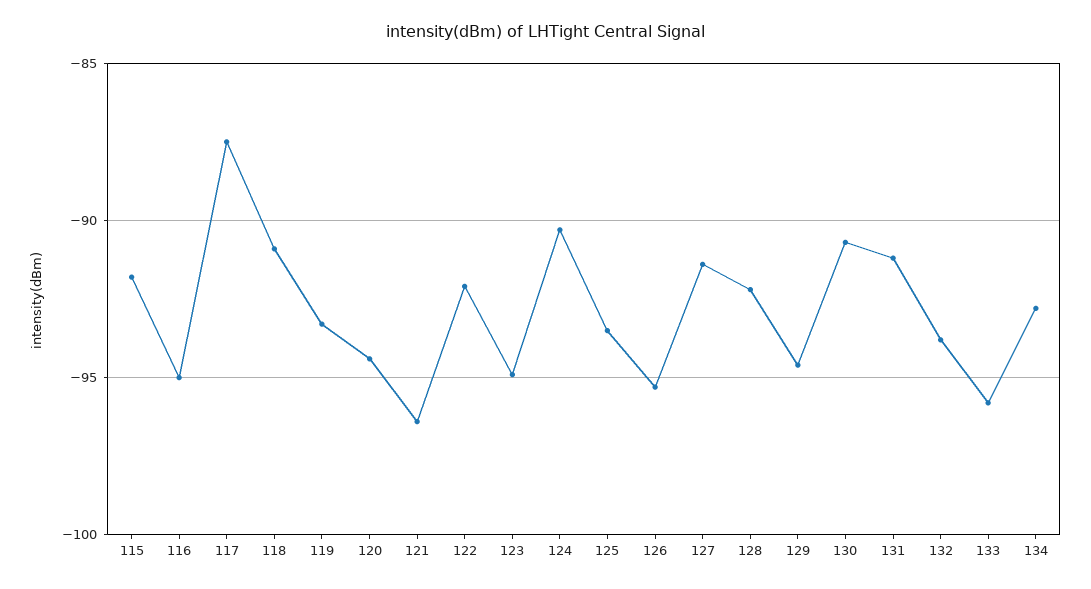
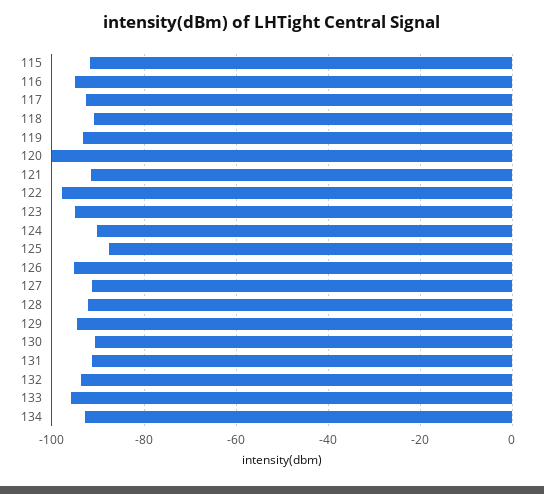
  {
    "115": -92,
    "116": -95,
-   "117": -87.5,
+   "117": -92,
    "118": -91,
    "119": -93.5,
-   "120": -94.5,
+   "120": -100,
-   "121": -96.5,
+   "121": -92,
-   "122": -92,
+   "122": -98,
    "123": -95,
    "124": -90.5,
-   "125": -93.5,
+   "125": -88,
    "126": -95.5,
    "127": -91.5,
    "128": -92,
    "129": -94.5,
    "130": -90.5,
    "131": -91,
    "132": -94,
    "133": -96,
    "134": -93
  }

